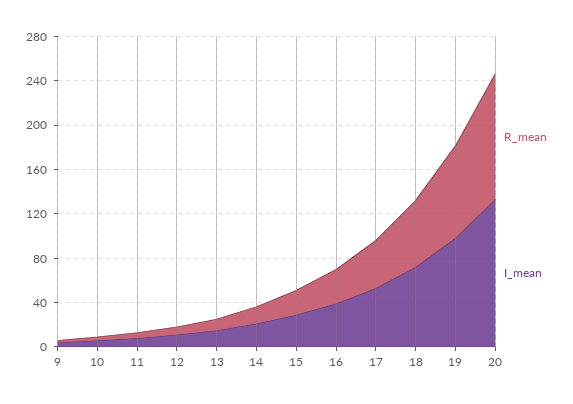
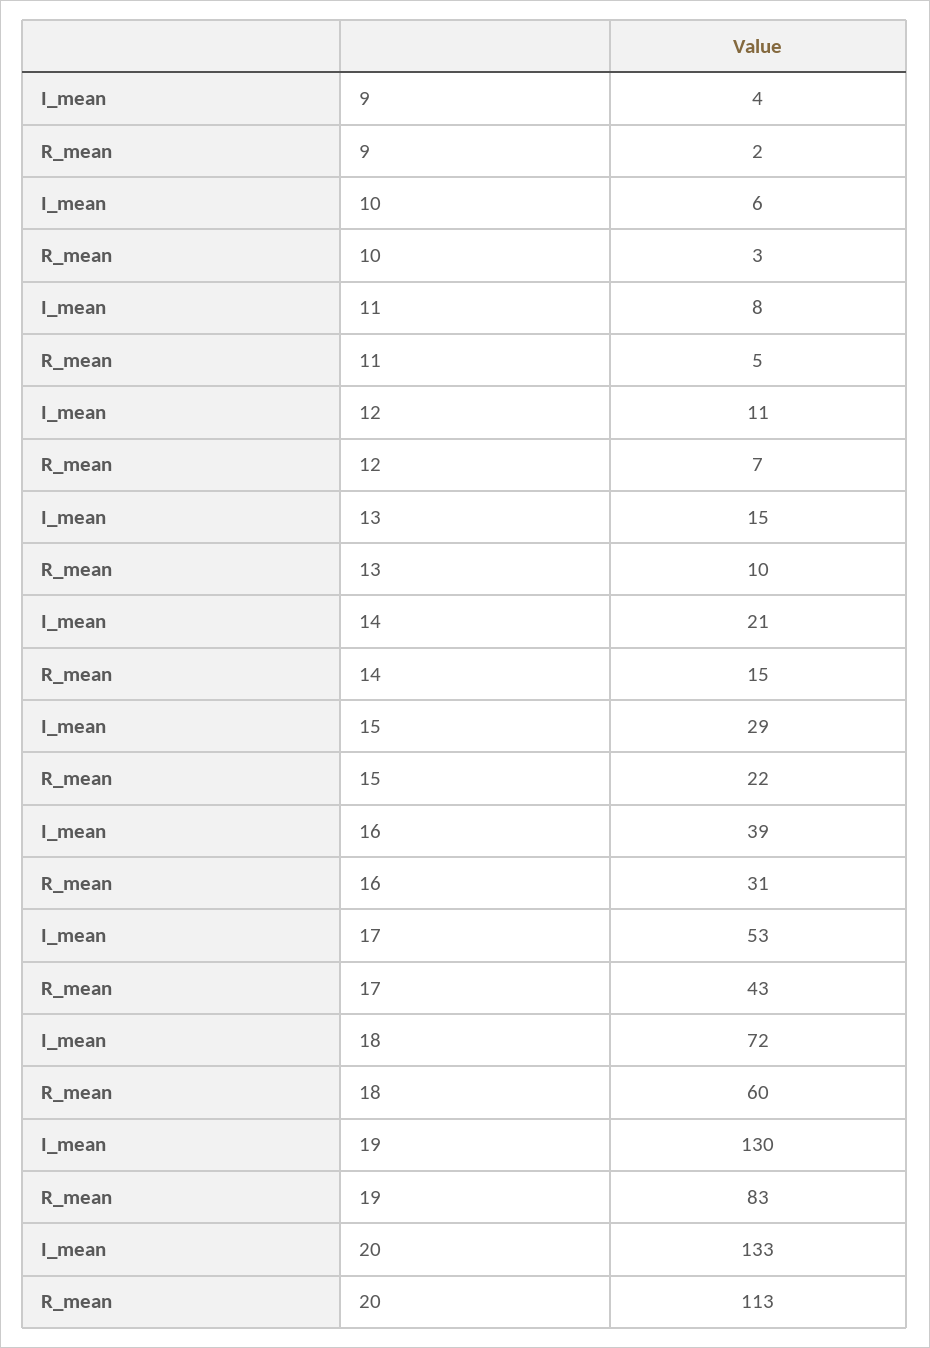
  {
    "R_mean": {
      "9": 2,
      "10": 3,
      "11": 5,
      "12": 7,
      "13": 10,
      "14": 15,
      "15": 22,
      "16": 31,
      "17": 43,
      "18": 60,
      "19": 83,
      "20": 113
    },
    "I_mean": {
      "9": 4,
      "10": 6,
      "11": 8,
      "12": 11,
      "13": 15,
      "14": 21,
      "15": 29,
      "16": 39,
      "17": 53,
      "18": 72,
-     "19": 100,
+     "19": 130,
      "20": 133
    }
  }

